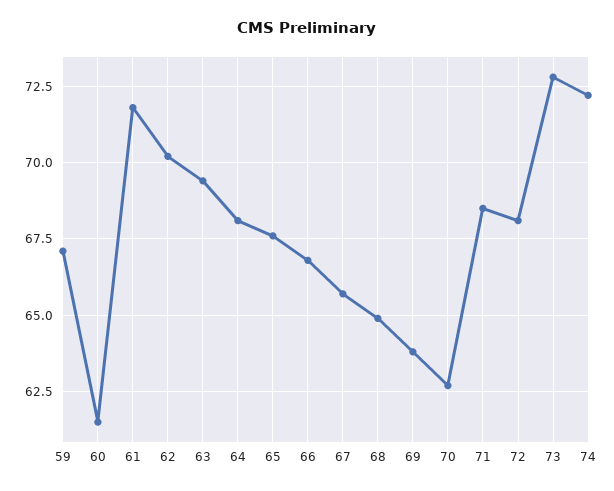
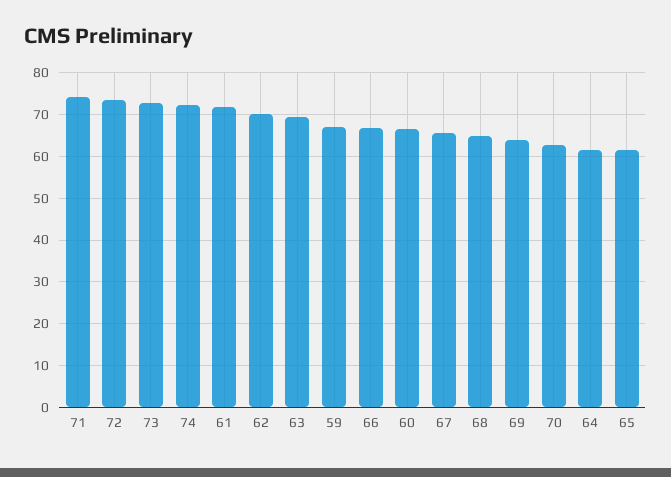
  {
    "59": 67,
-   "60": 61.5,
+   "60": 66,
    "61": 72,
    "62": 70,
    "63": 69.5,
-   "64": 68,
+   "64": 62,
-   "65": 67.5,
+   "65": 62,
    "66": 67,
    "67": 65.5,
    "68": 65,
    "69": 64,
    "70": 62.5,
-   "71": 68.5,
+   "71": 74,
-   "72": 68,
+   "72": 74,
    "73": 73,
    "74": 72
  }

